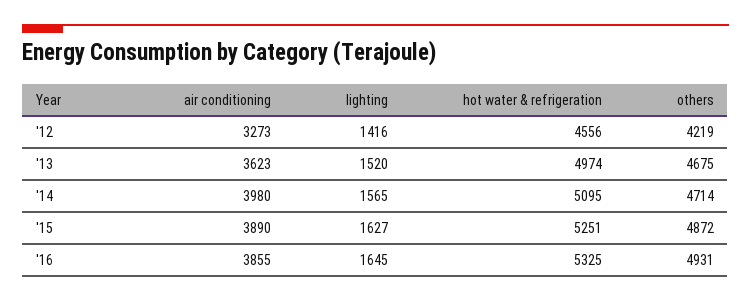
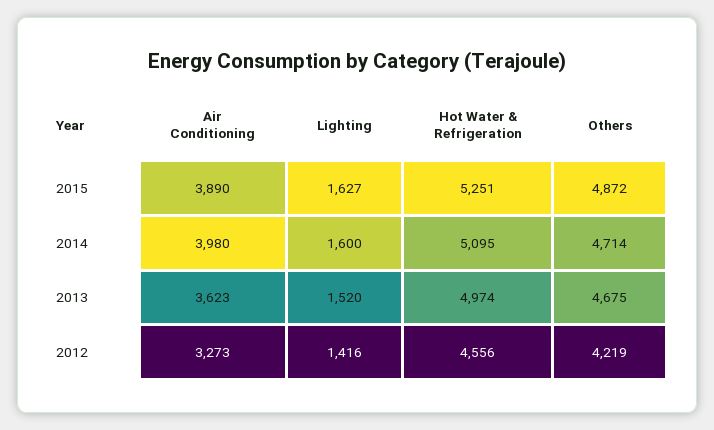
  {
    "air conditioning": {
      "'12": 3273,
      "'13": 3623,
      "'14": 3980,
-     "'15": 3890,
+     "'15": 3890
-     "'16": 3855
    },
    "lighting": {
      "'12": 1416,
      "'13": 1520,
-     "'14": 1565,
+     "'14": 1600,
-     "'15": 1627,
+     "'15": 1627
-     "'16": 1645
    },
    "hot water & refrigeration": {
      "'12": 4556,
      "'13": 4974,
      "'14": 5095,
-     "'15": 5251,
+     "'15": 5251
-     "'16": 5325
    },
    "others": {
      "'12": 4219,
      "'13": 4675,
      "'14": 4714,
-     "'15": 4872,
+     "'15": 4872
-     "'16": 4931
    }
  }

